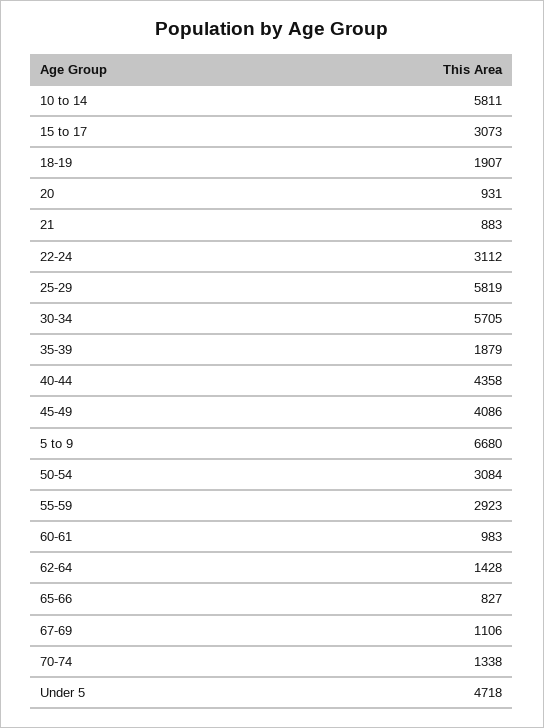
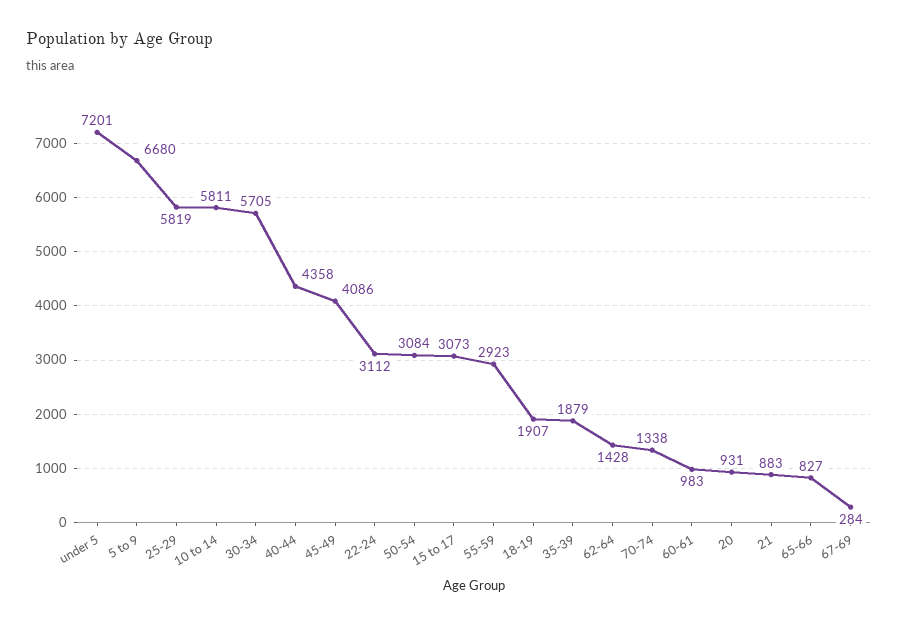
  {
    "10 to 14": 5811,
    "15 to 17": 3073,
    "18-19": 1907,
    "20": 931,
    "21": 883,
    "22-24": 3112,
    "25-29": 5819,
    "30-34": 5705,
    "35-39": 1879,
    "40-44": 4358,
    "45-49": 4086,
    "5 to 9": 6680,
    "50-54": 3084,
    "55-59": 2923,
    "60-61": 983,
    "62-64": 1428,
    "65-66": 827,
-   "67-69": 1106,
+   "67-69": 284,
    "70-74": 1338,
-   "Under 5": 4718
+   "Under 5": 7201
  }

